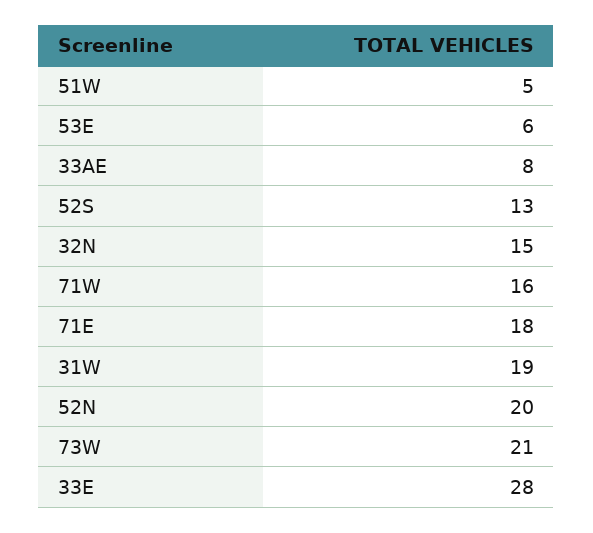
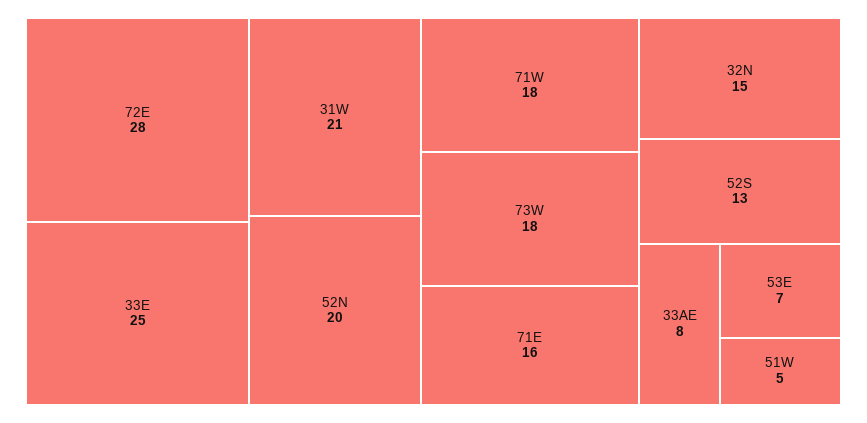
  {
    "51W": 5,
-   "53E": 6,
+   "53E": 7,
    "33AE": 8,
    "52S": 13,
    "32N": 15,
-   "71W": 16,
+   "71W": 18,
-   "71E": 18,
+   "71E": 16,
-   "31W": 19,
+   "31W": 21,
    "52N": 20,
-   "73W": 21,
+   "73W": 18,
-   "33E": 28
+   "33E": 25,
+   "72E": 28
  }

